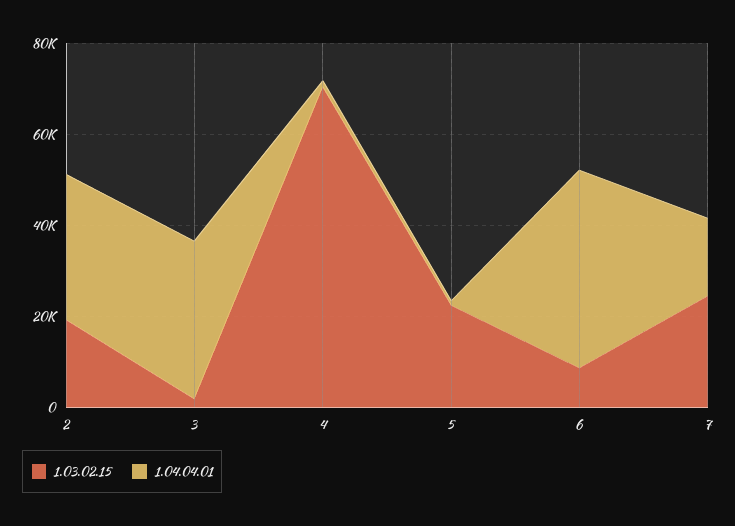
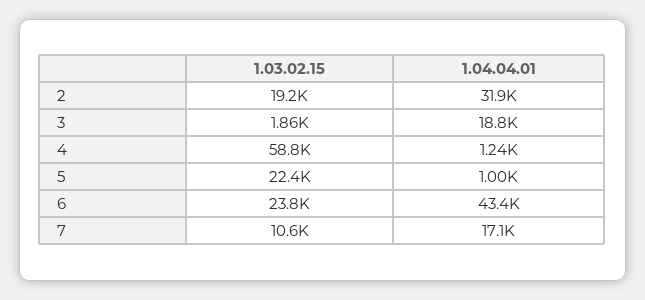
  {
    "1.03.02.15": {
      "2": 19200,
      "3": 1860,
-     "4": 70000,
+     "4": 58800,
      "5": 22400,
-     "6": 10000,
+     "6": 23800,
-     "7": 25000
+     "7": 10600
    },
    "1.04.04.01": {
      "2": 31900,
-     "3": 35000,
+     "3": 18800,
      "4": 1240,
      "5": 1000,
      "6": 43400,
      "7": 17100
    }
  }

